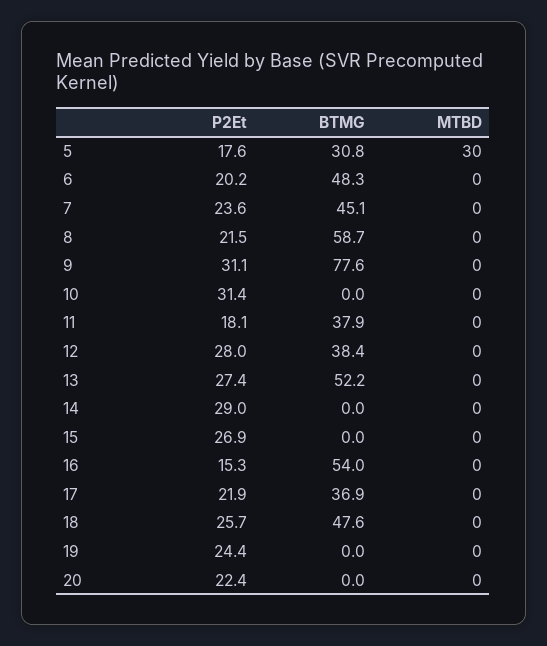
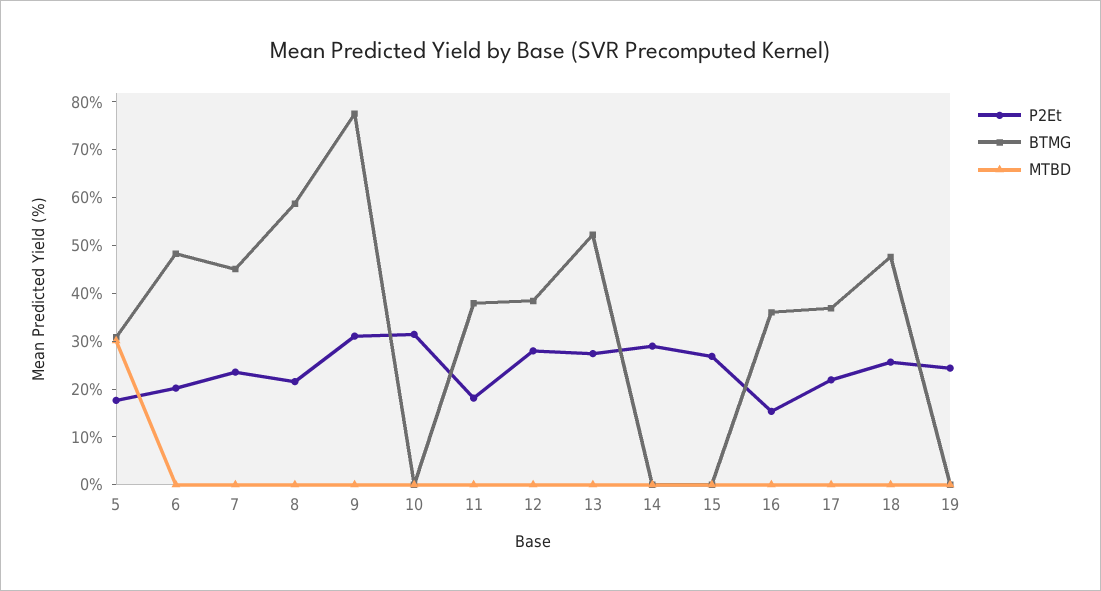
  {
    "P2Et": {
      "5": 17.6,
      "6": 20.2,
      "7": 23.6,
      "8": 21.5,
      "9": 31.1,
      "10": 31.4,
      "11": 18.1,
      "12": 28,
      "13": 27.4,
      "14": 29,
      "15": 26.9,
      "16": 15.3,
      "17": 21.9,
      "18": 25.7,
-     "19": 24.4,
+     "19": 24.4
-     "20": 22.4
    },
    "BTMG": {
      "5": 30.8,
      "6": 48.3,
      "7": 45.1,
      "8": 58.7,
      "9": 77.6,
      "10": 0,
      "11": 37.9,
      "12": 38.4,
      "13": 52.2,
      "14": 0,
      "15": 0,
-     "16": 54,
+     "16": 36,
      "17": 36.9,
      "18": 47.6,
-     "19": 0,
+     "19": 0
-     "20": 0
    },
    "MTBD": {
      "5": 30,
      "6": 0,
      "7": 0,
      "8": 0,
      "9": 0,
      "10": 0,
      "11": 0,
      "12": 0,
      "13": 0,
      "14": 0,
      "15": 0,
      "16": 0,
      "17": 0,
      "18": 0,
-     "19": 0,
+     "19": 0
-     "20": 0
    }
  }

